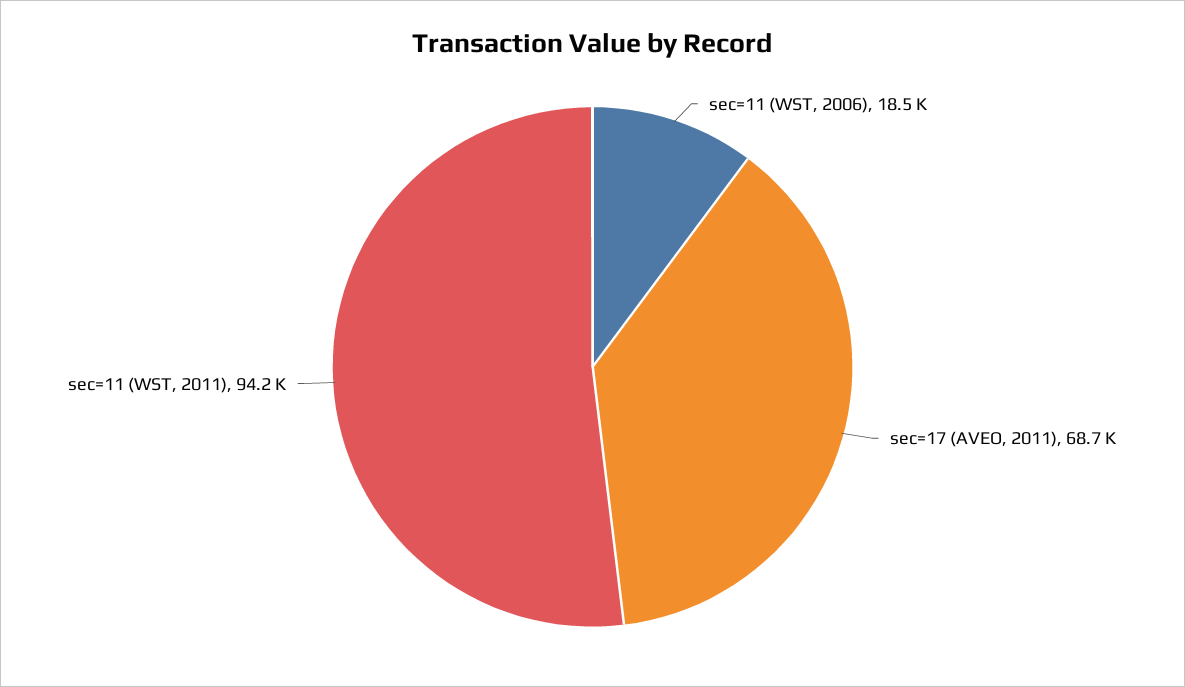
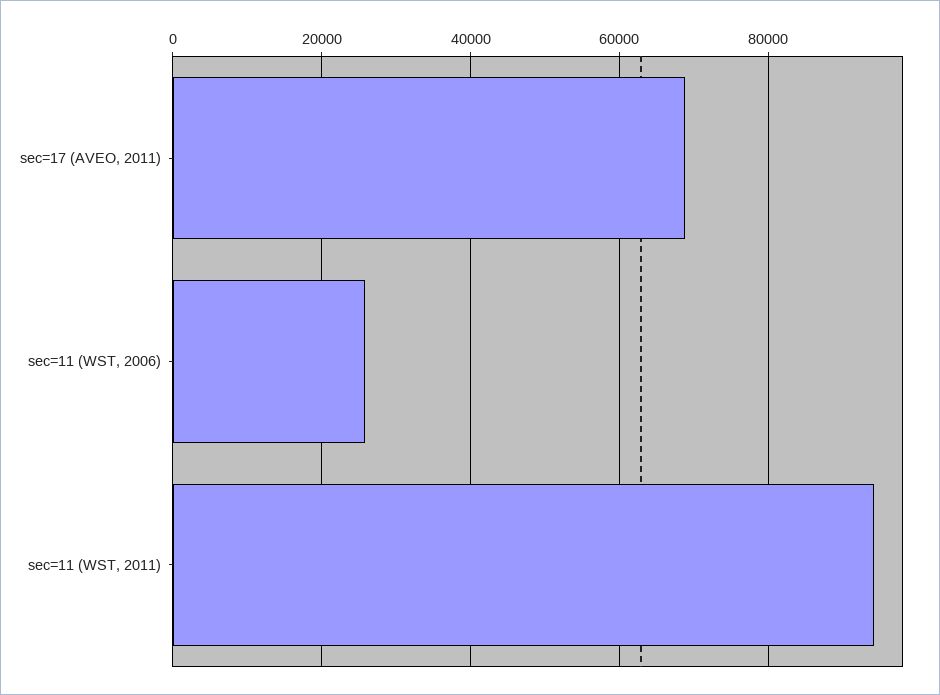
  {
-   "sec=11 (WST, 2006)": 18500,
+   "sec=11 (WST, 2006)": 26000,
    "sec=17 (AVEO, 2011)": 68700,
    "sec=11 (WST, 2011)": 94200
  }

